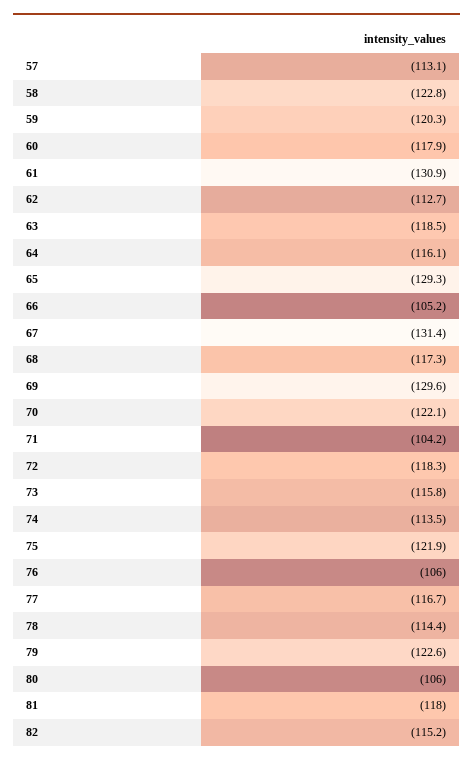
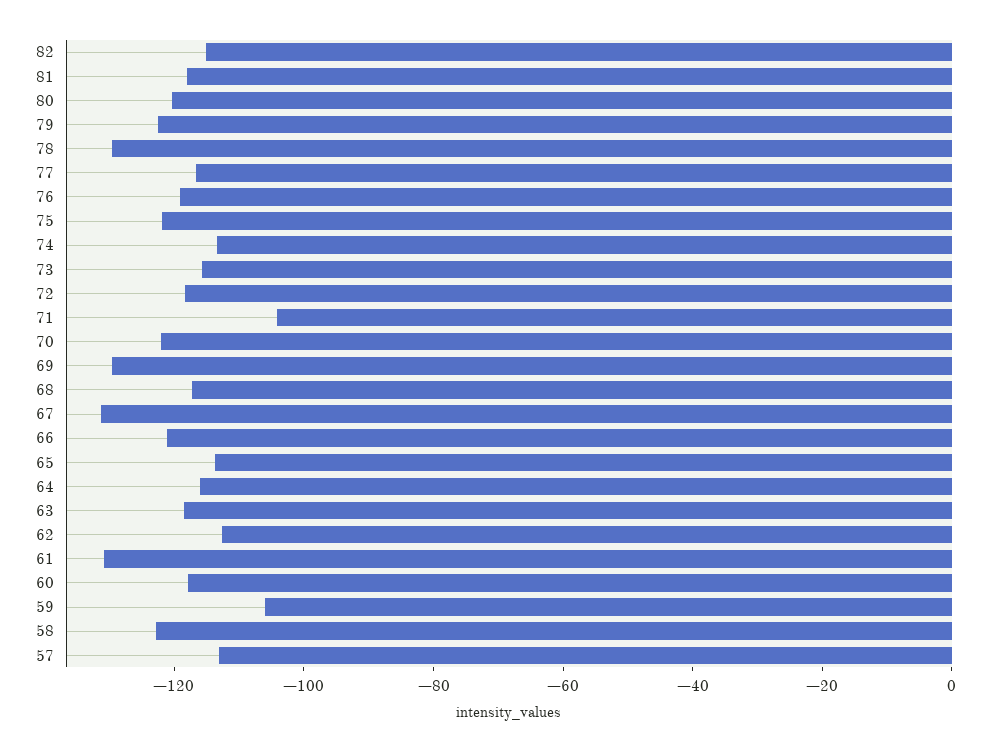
  {
    "57": -113.1,
    "58": -122.8,
-   "59": -120.3,
+   "59": -105,
    "60": -117.9,
    "61": -130.9,
    "62": -112.7,
    "63": -118.5,
    "64": -116.1,
-   "65": -129.3,
+   "65": -115,
-   "66": -105.2,
+   "66": -120,
    "67": -131.4,
    "68": -117.3,
    "69": -129.6,
    "70": -122.1,
    "71": -104.2,
    "72": -118.3,
    "73": -115.8,
    "74": -113.5,
    "75": -121.9,
-   "76": -106,
+   "76": -120,
    "77": -116.7,
-   "78": -114.4,
+   "78": -130,
    "79": -122.6,
-   "80": -106,
+   "80": -120,
    "81": -118,
    "82": -115.2
  }

